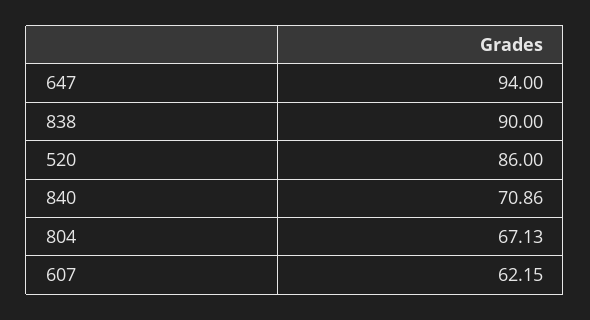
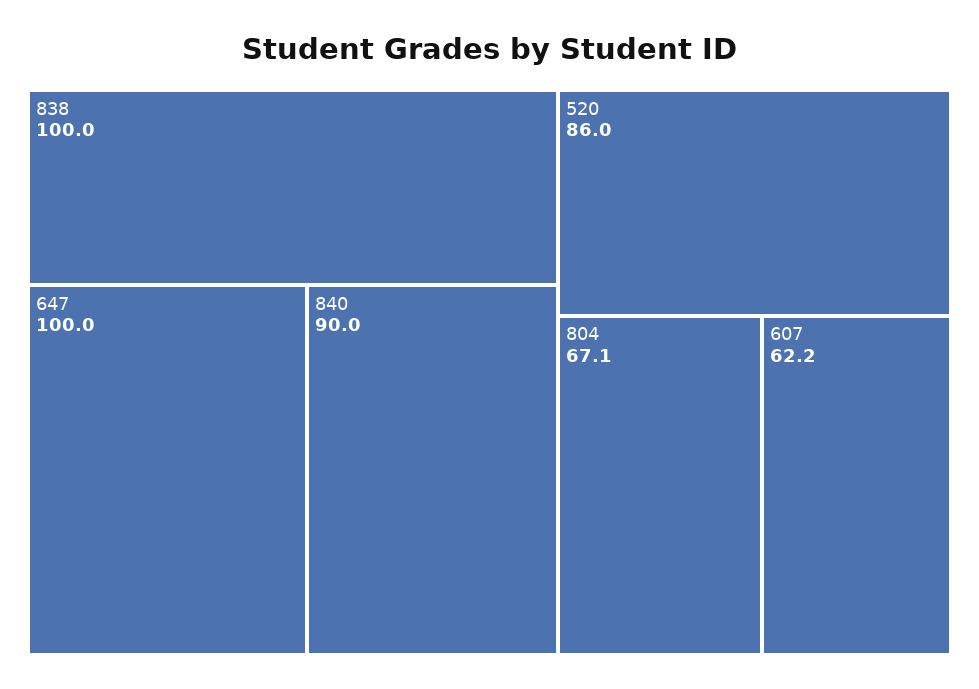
  {
-   "647": 94,
+   "647": 100,
-   "838": 90,
+   "838": 100,
    "520": 86,
-   "840": 70.86,
+   "840": 90,
    "804": 67.13,
    "607": 62.15
  }

